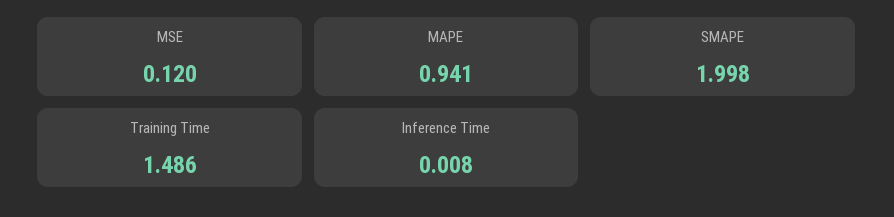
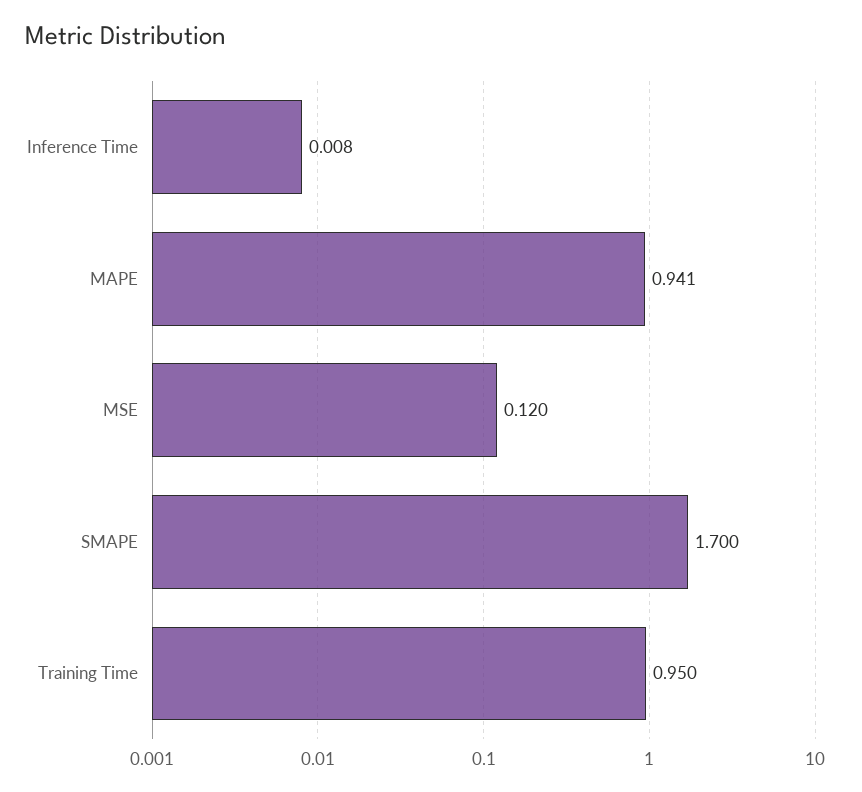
  {
    "MSE": 0.12,
    "MAPE": 0.941,
-   "SMAPE": 1.998,
+   "SMAPE": 1.7,
-   "Training Time": 1.486,
+   "Training Time": 0.95,
    "Inference Time": 0.008
  }

